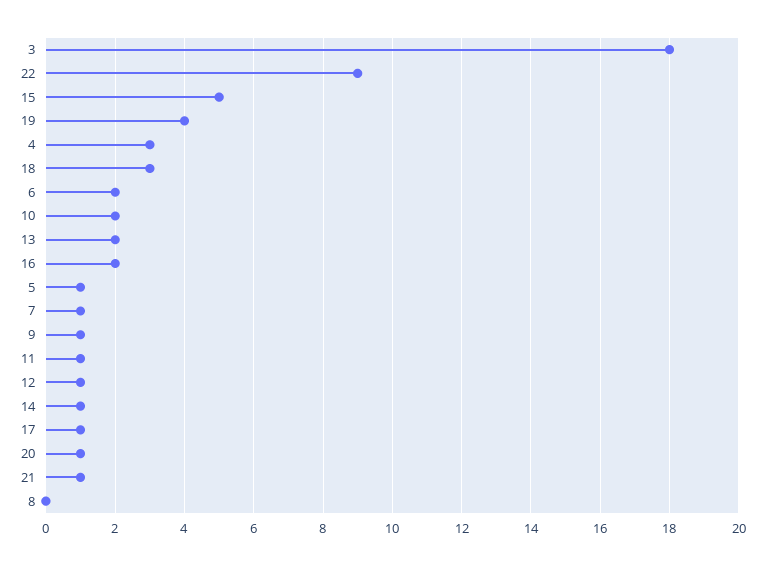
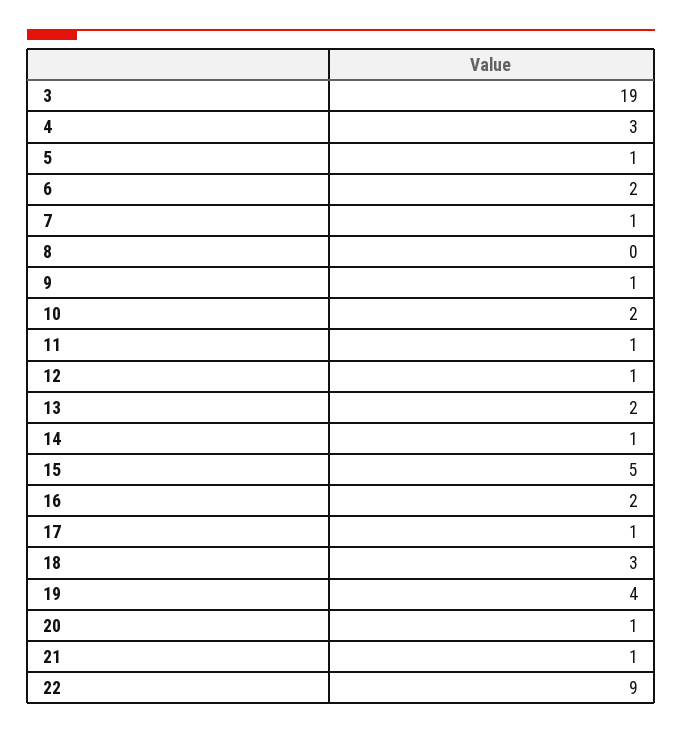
  {
-   "3": 18,
+   "3": 19,
    "22": 9,
    "15": 5,
    "19": 4,
    "4": 3,
    "18": 3,
    "6": 2,
    "10": 2,
    "13": 2,
    "16": 2,
    "5": 1,
    "7": 1,
    "9": 1,
    "11": 1,
    "12": 1,
    "14": 1,
    "17": 1,
    "20": 1,
    "21": 1,
    "8": 0
  }

